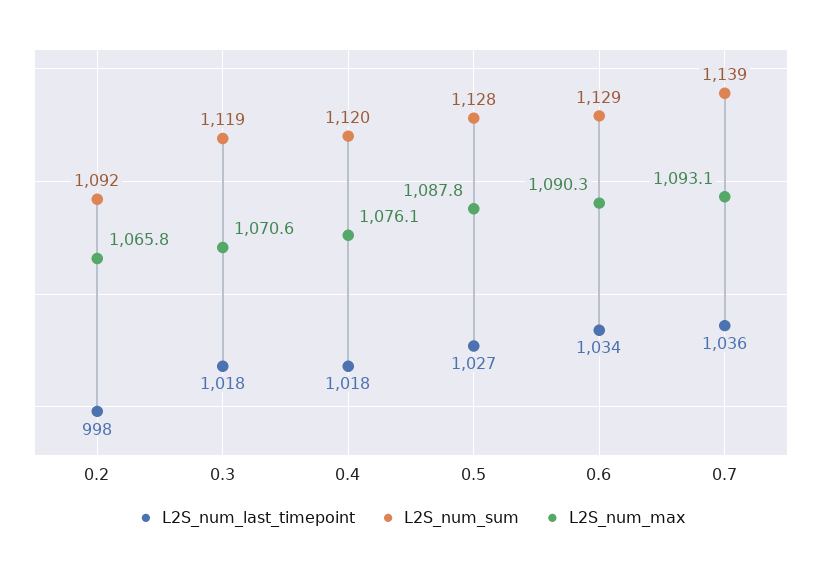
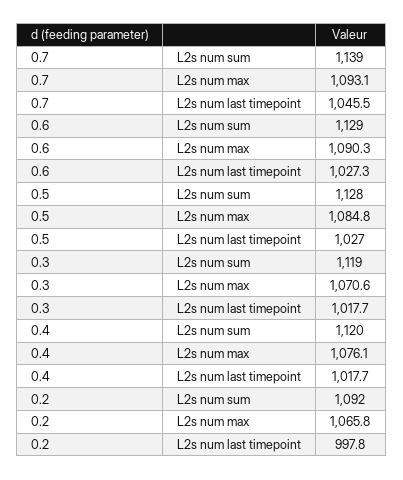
  {
    "L2S_num_last_timepoint": {
      "0.2": 997.8,
      "0.3": 1017.7,
      "0.4": 1017.7,
      "0.5": 1027,
-     "0.6": 1034,
+     "0.6": 1027.3,
-     "0.7": 1036
+     "0.7": 1045.5
    },
    "L2S_num_sum": {
      "0.2": 1092,
      "0.3": 1119,
      "0.4": 1120,
      "0.5": 1128,
      "0.6": 1129,
      "0.7": 1139
    },
    "L2S_num_max": {
      "0.2": 1065.8,
      "0.3": 1070.6,
      "0.4": 1076.1,
-     "0.5": 1087.8,
+     "0.5": 1084.8,
      "0.6": 1090.3,
      "0.7": 1093.1
    }
  }

